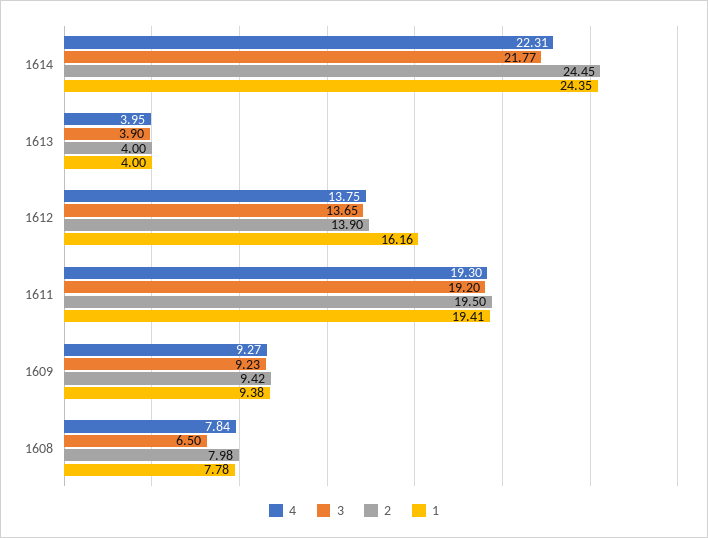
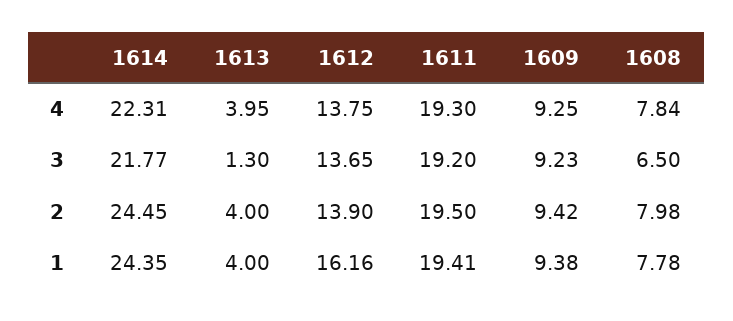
  {
    "4": {
      "1614": 22.31,
      "1613": 3.95,
      "1612": 13.75,
      "1611": 19.3,
-     "1609": 9.27,
+     "1609": 9.25,
      "1608": 7.84
    },
    "3": {
      "1614": 21.77,
-     "1613": 3.9,
+     "1613": 1.3,
      "1612": 13.65,
      "1611": 19.2,
      "1609": 9.23,
      "1608": 6.5
    },
    "2": {
      "1614": 24.45,
      "1613": 4,
      "1612": 13.9,
      "1611": 19.5,
      "1609": 9.42,
      "1608": 7.98
    },
    "1": {
      "1614": 24.35,
      "1613": 4,
      "1612": 16.16,
      "1611": 19.41,
      "1609": 9.38,
      "1608": 7.78
    }
  }

